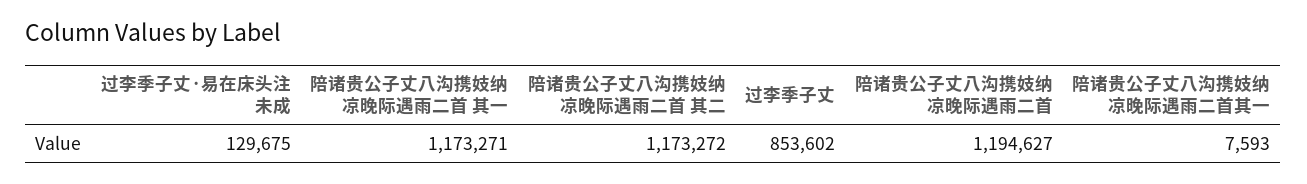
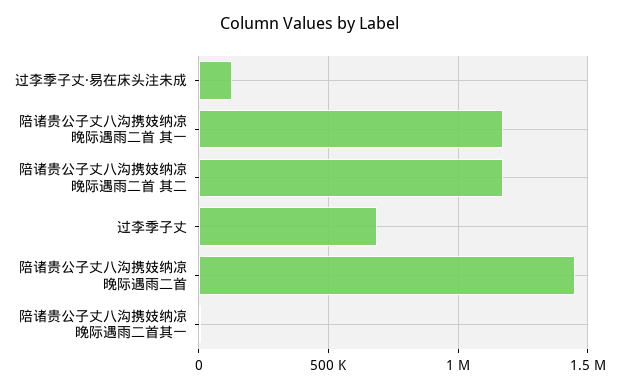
  {
    "过李季子丈·易在床头注未成": 129675,
    "陪诸贵公子丈八沟携妓纳凉晚际遇雨二首 其一": 1173271,
    "陪诸贵公子丈八沟携妓纳凉晚际遇雨二首 其二": 1173272,
-   "过李季子丈": 853602,
+   "过李季子丈": 700000,
-   "陪诸贵公子丈八沟携妓纳凉晚际遇雨二首": 1194627,
+   "陪诸贵公子丈八沟携妓纳凉晚际遇雨二首": 1450000,
    "陪诸贵公子丈八沟携妓纳凉晚际遇雨二首其一": 7593
  }

